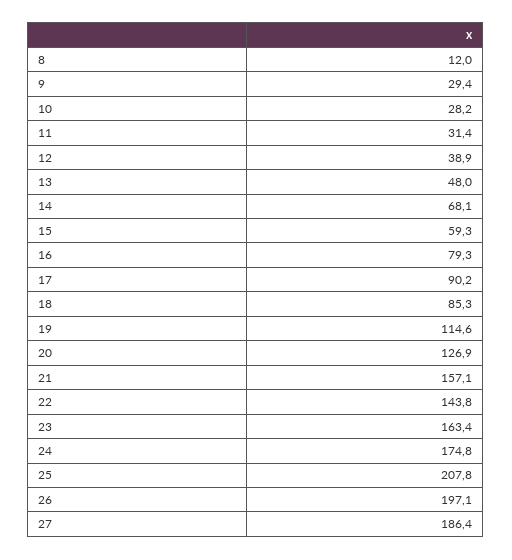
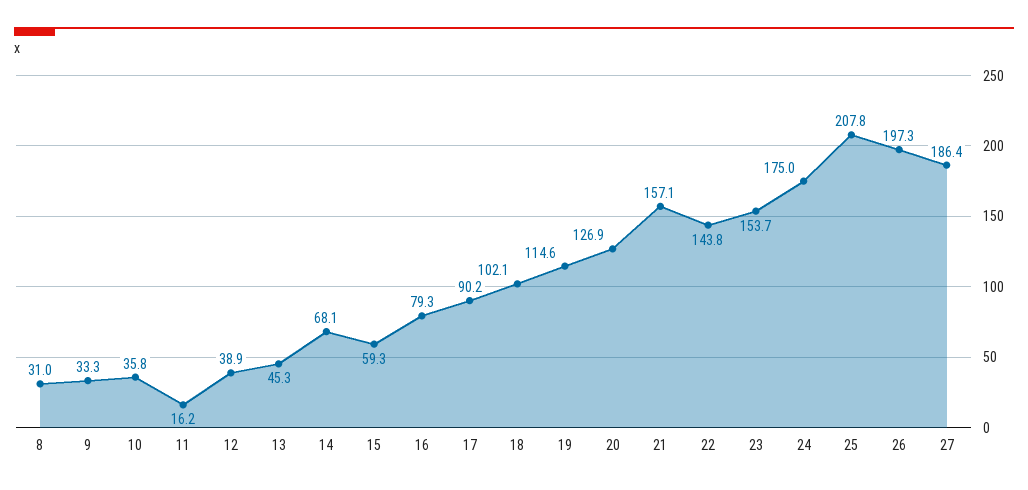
  {
-   "8": 12,
+   "8": 31,
-   "9": 29.4,
+   "9": 33.3,
-   "10": 28.2,
+   "10": 35.8,
-   "11": 31.4,
+   "11": 16.2,
    "12": 38.9,
-   "13": 48,
+   "13": 45.3,
    "14": 68.1,
    "15": 59.3,
    "16": 79.3,
    "17": 90.2,
-   "18": 85.3,
+   "18": 102.1,
    "19": 114.6,
    "20": 126.9,
    "21": 157.1,
    "22": 143.8,
-   "23": 163.4,
+   "23": 153.7,
-   "24": 174.8,
+   "24": 175,
    "25": 207.8,
-   "26": 197.1,
+   "26": 197.3,
    "27": 186.4
  }

